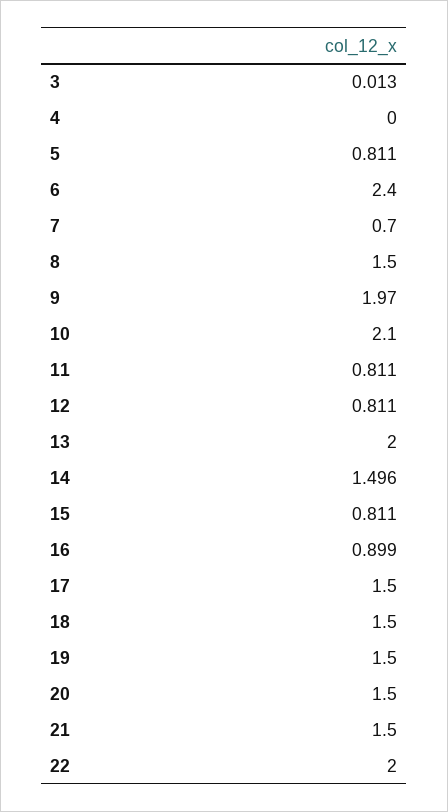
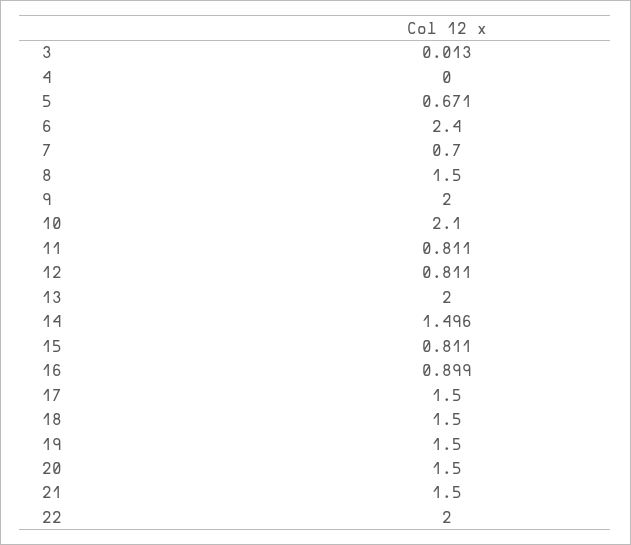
  {
    "3": 0.013,
    "4": 0,
-   "5": 0.811,
+   "5": 0.671,
    "6": 2.4,
    "7": 0.7,
    "8": 1.5,
-   "9": 1.97,
+   "9": 2,
    "10": 2.1,
    "11": 0.811,
    "12": 0.811,
    "13": 2,
    "14": 1.496,
    "15": 0.811,
    "16": 0.899,
    "17": 1.5,
    "18": 1.5,
    "19": 1.5,
    "20": 1.5,
    "21": 1.5,
    "22": 2
  }

